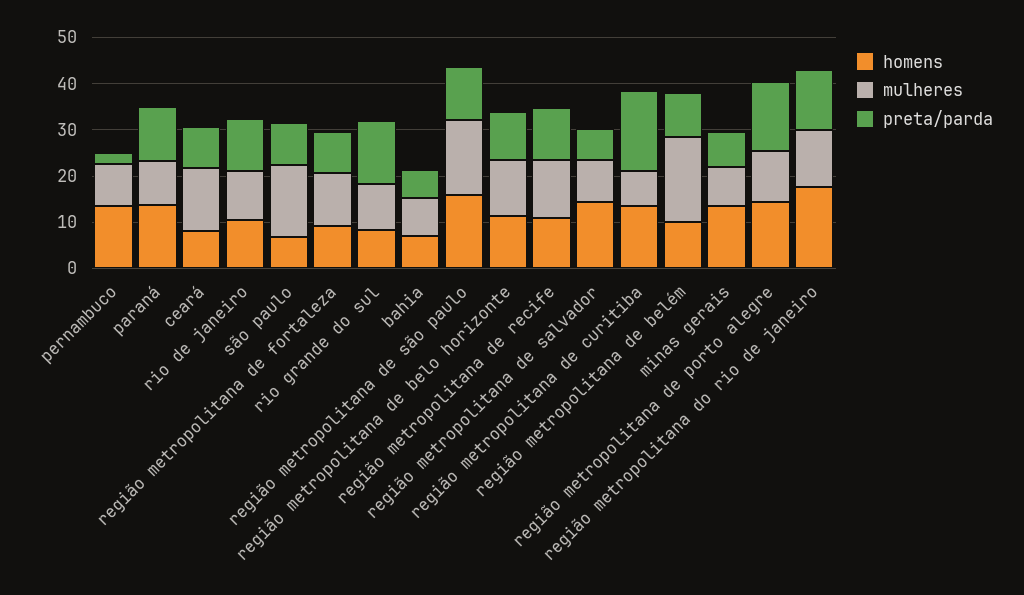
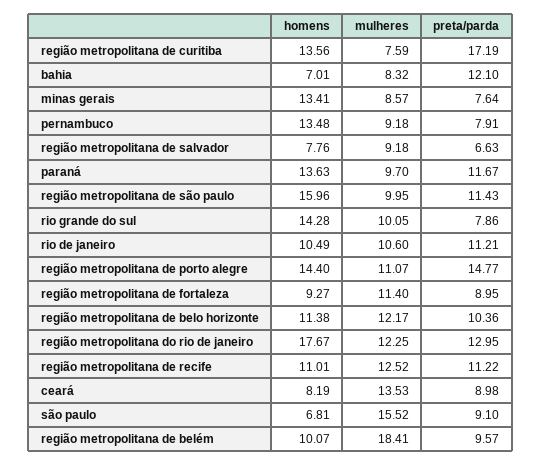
  {
    "homens": {
      "pernambuco": 13.48,
      "paraná": 13.63,
      "ceará": 8.19,
      "rio de janeiro": 10.49,
      "são paulo": 6.81,
      "região metropolitana de fortaleza": 9.27,
-     "rio grande do sul": 8,
+     "rio grande do sul": 14.28,
      "bahia": 7.01,
      "região metropolitana de são paulo": 15.96,
      "região metropolitana de belo horizonte": 11.38,
      "região metropolitana de recife": 11.01,
-     "região metropolitana de salvador": 14,
+     "região metropolitana de salvador": 7.76,
      "região metropolitana de curitiba": 13.56,
      "região metropolitana de belém": 10.07,
      "minas gerais": 13.41,
      "região metropolitana de porto alegre": 14.4,
      "região metropolitana do rio de janeiro": 17.67
    },
    "mulheres": {
      "pernambuco": 9.18,
      "paraná": 9.7,
      "ceará": 13.53,
      "rio de janeiro": 10.6,
      "são paulo": 15.52,
      "região metropolitana de fortaleza": 11.4,
      "rio grande do sul": 10.05,
      "bahia": 8.32,
-     "região metropolitana de são paulo": 16,
+     "região metropolitana de são paulo": 9.95,
      "região metropolitana de belo horizonte": 12.17,
      "região metropolitana de recife": 12.52,
      "região metropolitana de salvador": 9.18,
      "região metropolitana de curitiba": 7.59,
      "região metropolitana de belém": 18.41,
      "minas gerais": 8.57,
      "região metropolitana de porto alegre": 11.07,
      "região metropolitana do rio de janeiro": 12.25
    },
    "preta/parda": {
-     "pernambuco": 2,
+     "pernambuco": 7.91,
      "paraná": 11.67,
      "ceará": 8.98,
      "rio de janeiro": 11.21,
      "são paulo": 9.1,
      "região metropolitana de fortaleza": 8.95,
-     "rio grande do sul": 14,
+     "rio grande do sul": 7.86,
-     "bahia": 6,
+     "bahia": 12.1,
      "região metropolitana de são paulo": 11.43,
      "região metropolitana de belo horizonte": 10.36,
      "região metropolitana de recife": 11.22,
      "região metropolitana de salvador": 6.63,
      "região metropolitana de curitiba": 17.19,
      "região metropolitana de belém": 9.57,
      "minas gerais": 7.64,
      "região metropolitana de porto alegre": 14.77,
      "região metropolitana do rio de janeiro": 12.95
    }
  }

